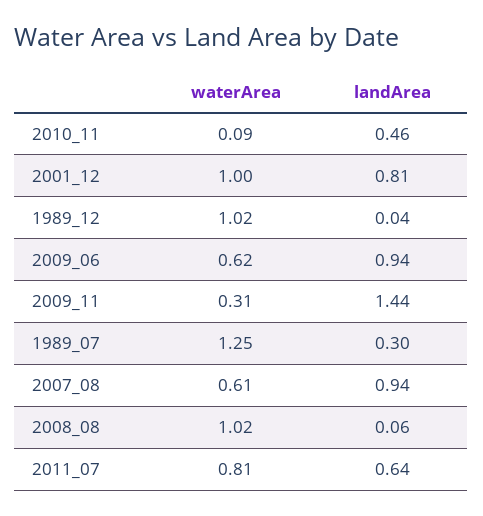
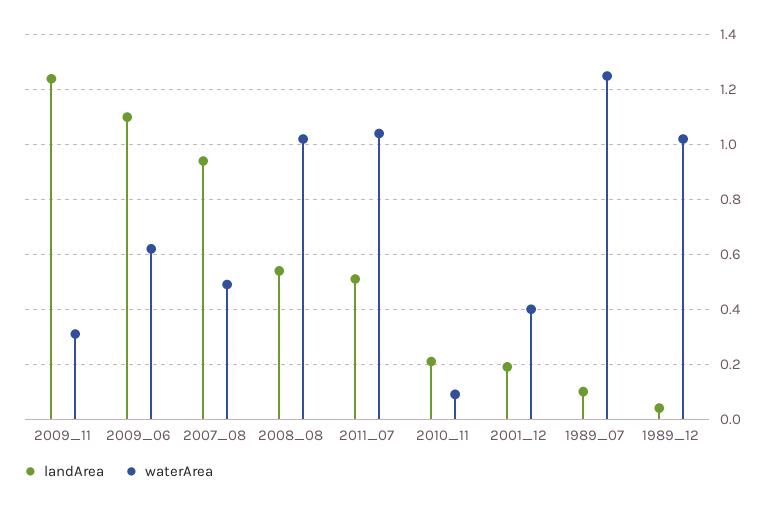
  {
    "waterArea": {
      "2010_11": 0.09,
-     "2001_12": 1,
+     "2001_12": 0.4,
      "1989_12": 1.02,
      "2009_06": 0.62,
      "2009_11": 0.31,
      "1989_07": 1.25,
-     "2007_08": 0.61,
+     "2007_08": 0.5,
      "2008_08": 1.02,
-     "2011_07": 0.81
+     "2011_07": 1.05
    },
    "landArea": {
-     "2010_11": 0.46,
+     "2010_11": 0.2,
-     "2001_12": 0.81,
+     "2001_12": 0.2,
      "1989_12": 0.04,
-     "2009_06": 0.94,
+     "2009_06": 1.1,
-     "2009_11": 1.44,
+     "2009_11": 1.25,
-     "1989_07": 0.3,
+     "1989_07": 0.1,
      "2007_08": 0.94,
-     "2008_08": 0.06,
+     "2008_08": 0.55,
-     "2011_07": 0.64
+     "2011_07": 0.5
    }
  }

